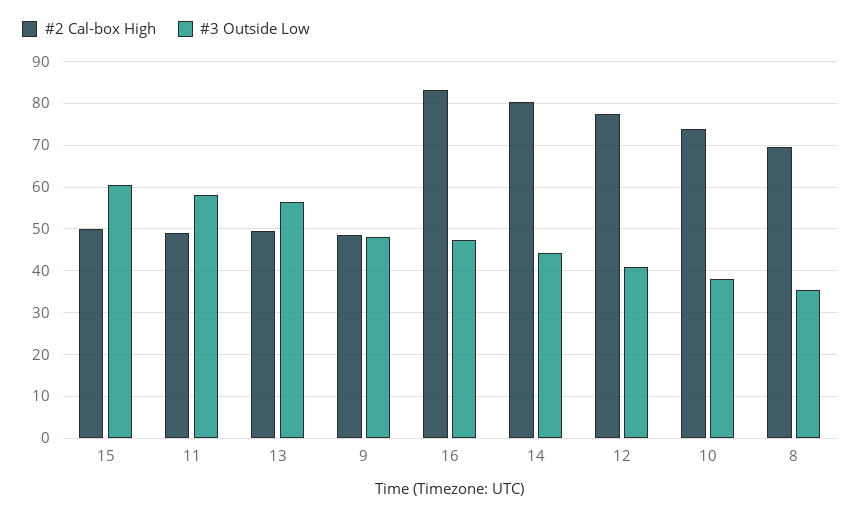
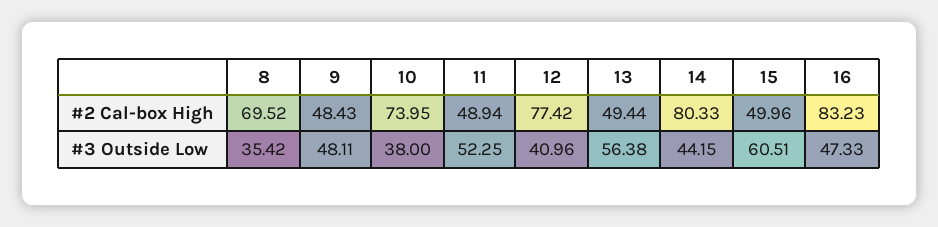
  {
    "#2 Cal-box High": {
      "15": 49.96,
      "11": 48.94,
      "13": 49.44,
      "9": 48.43,
      "16": 83.23,
      "14": 80.33,
      "12": 77.42,
      "10": 73.95,
      "8": 69.52
    },
    "#3 Outside Low": {
      "15": 60.51,
-     "11": 58,
+     "11": 52.25,
      "13": 56.38,
      "9": 48.11,
      "16": 47.33,
      "14": 44.15,
      "12": 40.96,
      "10": 38,
      "8": 35.42
    }
  }

